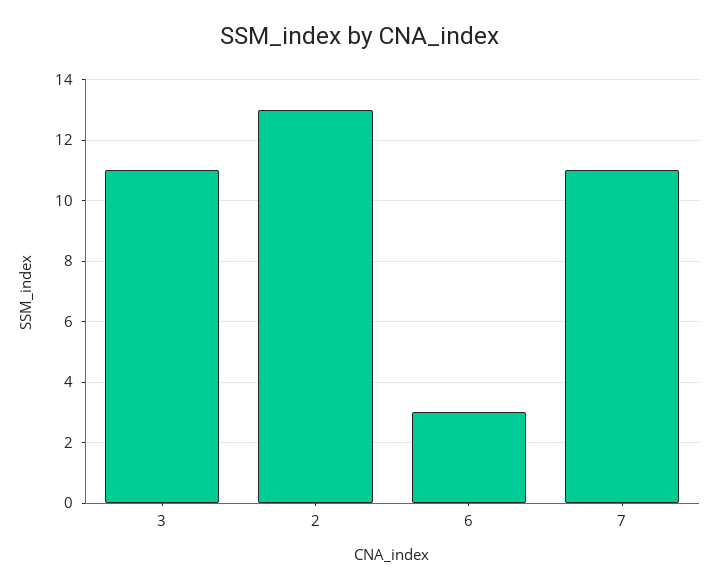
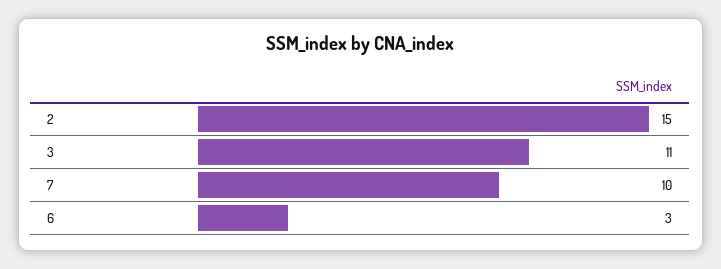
  {
    "3": 11,
-   "2": 13,
+   "2": 15,
    "6": 3,
-   "7": 11
+   "7": 10
  }

